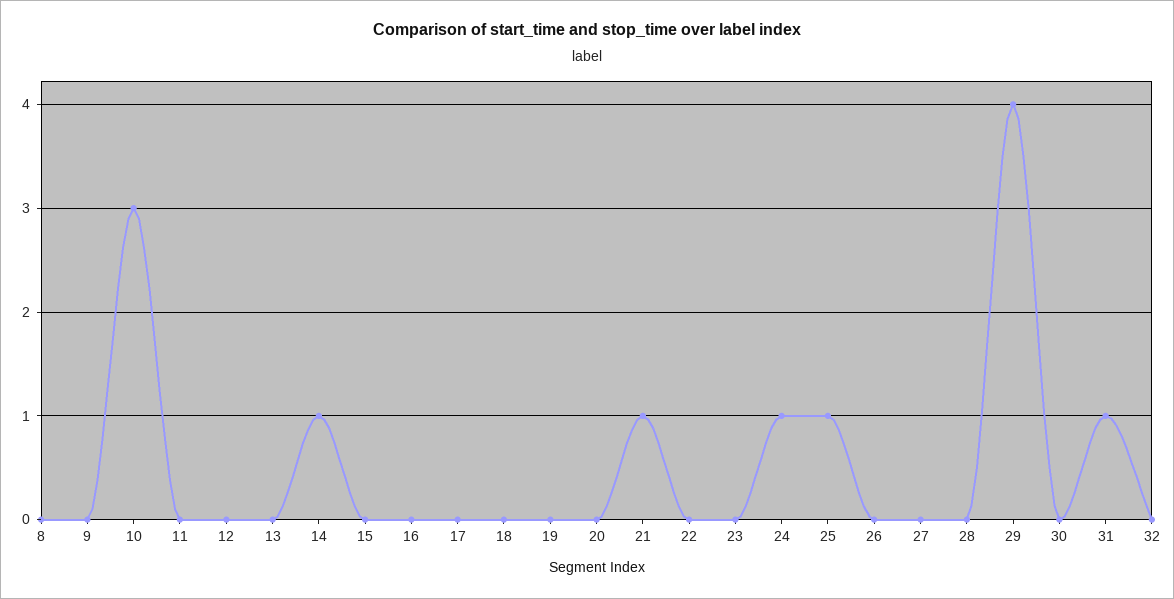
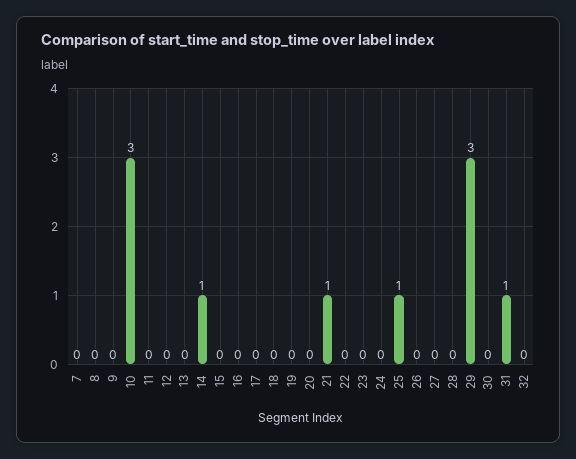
  {
    "8": 0,
    "9": 0,
    "10": 3,
    "11": 0,
    "12": 0,
    "13": 0,
    "14": 1,
    "15": 0,
    "16": 0,
    "17": 0,
    "18": 0,
    "19": 0,
    "20": 0,
    "21": 1,
    "22": 0,
    "23": 0,
-   "24": 1,
+   "24": 0,
    "25": 1,
    "26": 0,
    "27": 0,
    "28": 0,
-   "29": 4,
+   "29": 3,
    "30": 0,
    "31": 1,
-   "32": 0
+   "32": 0,
+   "7": 0
  }

